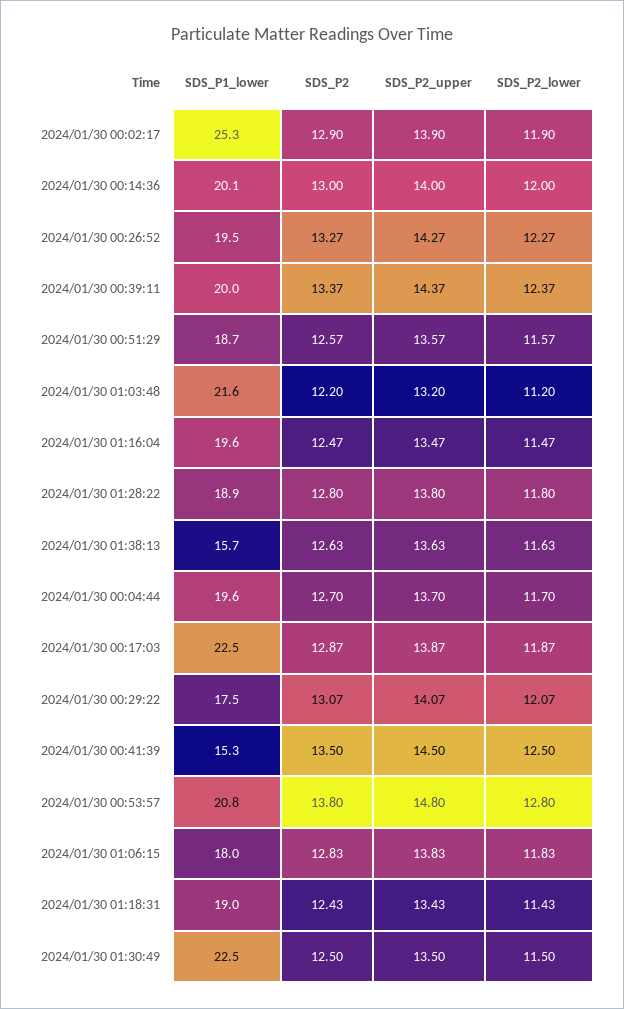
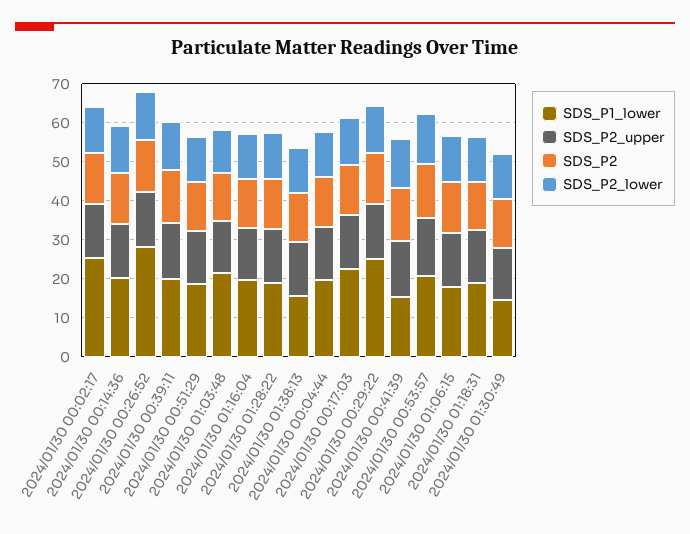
  {
    "SDS_P1_lower": {
      "2024/01/30 00:02:17": 25.3,
      "2024/01/30 00:14:36": 20.1,
-     "2024/01/30 00:26:52": 19.5,
+     "2024/01/30 00:26:52": 27.5,
      "2024/01/30 00:39:11": 20,
      "2024/01/30 00:51:29": 18.7,
      "2024/01/30 01:03:48": 21.6,
      "2024/01/30 01:16:04": 19.6,
      "2024/01/30 01:28:22": 18.9,
      "2024/01/30 01:38:13": 15.7,
      "2024/01/30 00:04:44": 19.6,
      "2024/01/30 00:17:03": 22.5,
-     "2024/01/30 00:29:22": 17.5,
+     "2024/01/30 00:29:22": 25,
      "2024/01/30 00:41:39": 15.3,
      "2024/01/30 00:53:57": 20.8,
      "2024/01/30 01:06:15": 18,
      "2024/01/30 01:18:31": 19,
-     "2024/01/30 01:30:49": 22.5
+     "2024/01/30 01:30:49": 15
    },
    "SDS_P2": {
      "2024/01/30 00:02:17": 12.9,
      "2024/01/30 00:14:36": 13,
      "2024/01/30 00:26:52": 13.27,
      "2024/01/30 00:39:11": 13.37,
      "2024/01/30 00:51:29": 12.57,
      "2024/01/30 01:03:48": 12.2,
      "2024/01/30 01:16:04": 12.47,
      "2024/01/30 01:28:22": 12.8,
      "2024/01/30 01:38:13": 12.63,
      "2024/01/30 00:04:44": 12.7,
      "2024/01/30 00:17:03": 12.87,
      "2024/01/30 00:29:22": 13.07,
      "2024/01/30 00:41:39": 13.5,
      "2024/01/30 00:53:57": 13.8,
      "2024/01/30 01:06:15": 12.83,
      "2024/01/30 01:18:31": 12.43,
      "2024/01/30 01:30:49": 12.5
    },
    "SDS_P2_upper": {
      "2024/01/30 00:02:17": 13.9,
      "2024/01/30 00:14:36": 14,
      "2024/01/30 00:26:52": 14.27,
      "2024/01/30 00:39:11": 14.37,
      "2024/01/30 00:51:29": 13.57,
      "2024/01/30 01:03:48": 13.2,
      "2024/01/30 01:16:04": 13.47,
      "2024/01/30 01:28:22": 13.8,
      "2024/01/30 01:38:13": 13.63,
      "2024/01/30 00:04:44": 13.7,
      "2024/01/30 00:17:03": 13.87,
      "2024/01/30 00:29:22": 14.07,
      "2024/01/30 00:41:39": 14.5,
      "2024/01/30 00:53:57": 14.8,
      "2024/01/30 01:06:15": 13.83,
      "2024/01/30 01:18:31": 13.43,
      "2024/01/30 01:30:49": 13.5
    },
    "SDS_P2_lower": {
      "2024/01/30 00:02:17": 11.9,
      "2024/01/30 00:14:36": 12,
      "2024/01/30 00:26:52": 12.27,
      "2024/01/30 00:39:11": 12.37,
      "2024/01/30 00:51:29": 11.57,
      "2024/01/30 01:03:48": 11.2,
      "2024/01/30 01:16:04": 11.47,
      "2024/01/30 01:28:22": 11.8,
      "2024/01/30 01:38:13": 11.63,
      "2024/01/30 00:04:44": 11.7,
      "2024/01/30 00:17:03": 11.87,
      "2024/01/30 00:29:22": 12.07,
      "2024/01/30 00:41:39": 12.5,
      "2024/01/30 00:53:57": 12.8,
      "2024/01/30 01:06:15": 11.83,
      "2024/01/30 01:18:31": 11.43,
      "2024/01/30 01:30:49": 11.5
    }
  }

